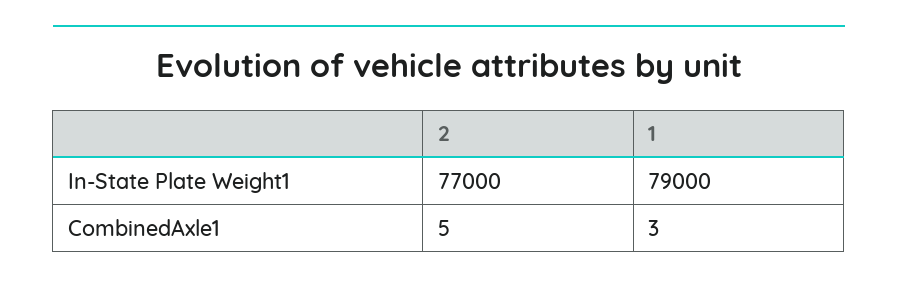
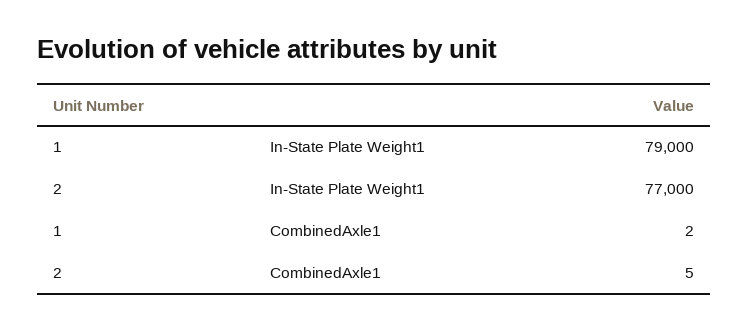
  {
    "2": {
      "In-State Plate Weight1": 77000,
      "CombinedAxle1": 5
    },
    "1": {
      "In-State Plate Weight1": 79000,
-     "CombinedAxle1": 3
+     "CombinedAxle1": 2
    }
  }

